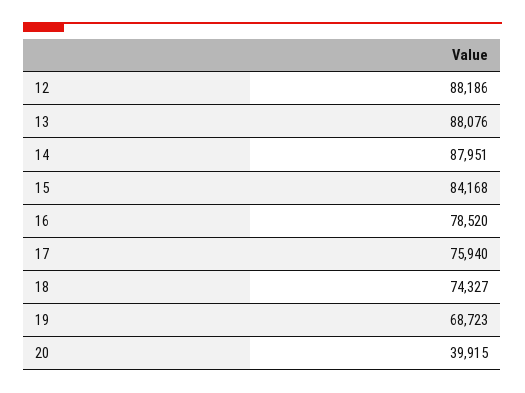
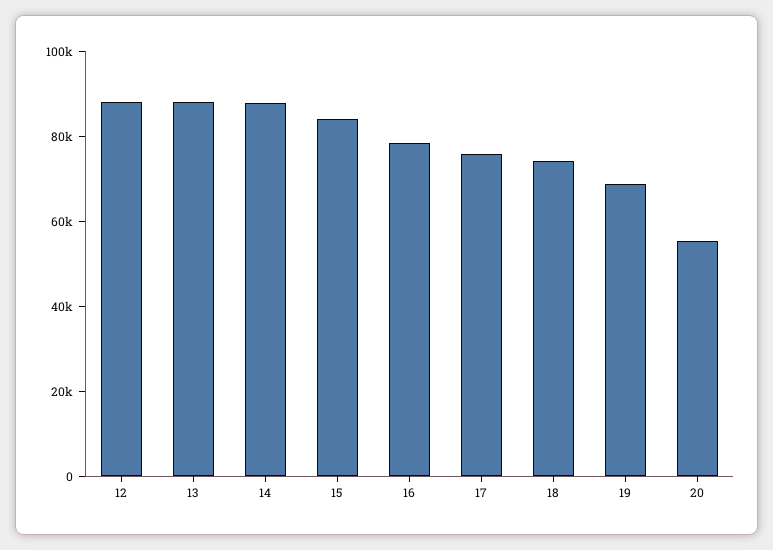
  {
    "12": 88186,
    "13": 88076,
    "14": 87951,
    "15": 84168,
    "16": 78520,
    "17": 75940,
    "18": 74327,
    "19": 68723,
-   "20": 39915
+   "20": 55000
  }

